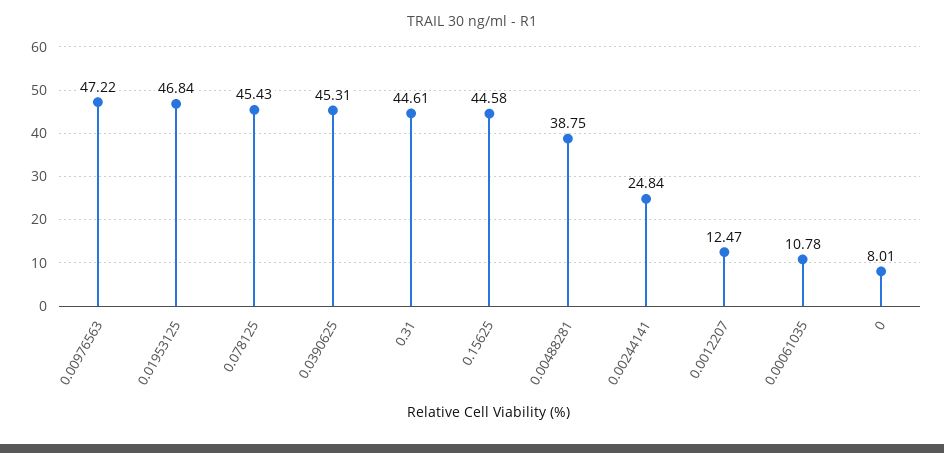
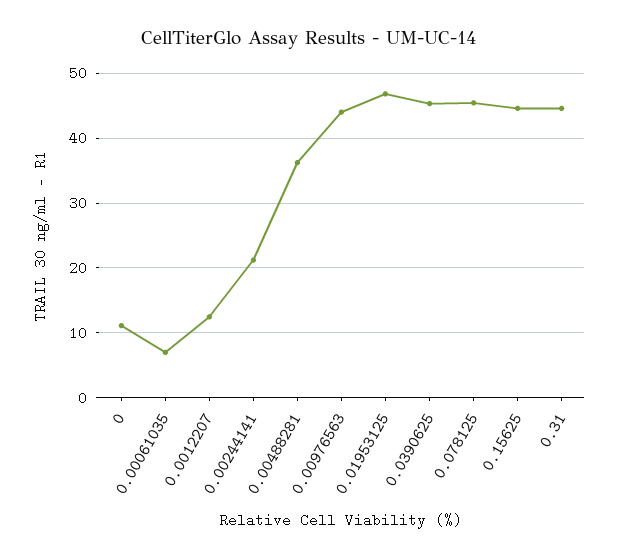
  {
-   "0.00976563": 47.22,
+   "0.00976563": 44,
    "0.01953125": 46.84,
    "0.078125": 45.43,
    "0.0390625": 45.31,
    "0.31": 44.61,
    "0.15625": 44.58,
-   "0.00488281": 38.75,
+   "0.00488281": 36,
-   "0.00244141": 24.84,
+   "0.00244141": 21,
    "0.0012207": 12.47,
-   "0.00061035": 10.78,
+   "0.00061035": 7,
-   "0": 8.01
+   "0": 11
  }

